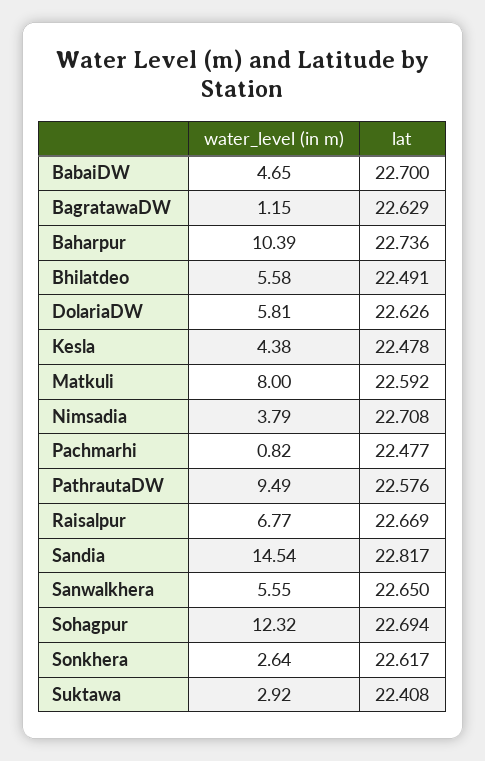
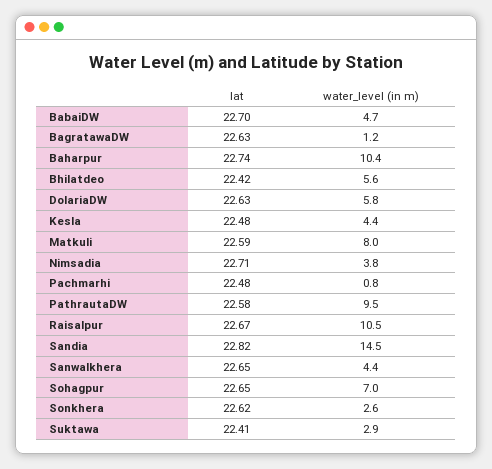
  {
    "water_level (in m)": {
      "BabaiDW": 4.65,
      "BagratawaDW": 1.15,
      "Baharpur": 10.39,
      "Bhilatdeo": 5.58,
      "DolariaDW": 5.81,
      "Kesla": 4.38,
      "Matkuli": 8,
      "Nimsadia": 3.79,
      "Pachmarhi": 0.82,
      "PathrautaDW": 9.49,
-     "Raisalpur": 6.77,
+     "Raisalpur": 10.5,
      "Sandia": 14.54,
-     "Sanwalkhera": 5.55,
+     "Sanwalkhera": 4.4,
-     "Sohagpur": 12.32,
+     "Sohagpur": 7,
      "Sonkhera": 2.64,
      "Suktawa": 2.92
    },
    "lat": {
      "BabaiDW": 22.7,
      "BagratawaDW": 22.629,
      "Baharpur": 22.736,
-     "Bhilatdeo": 22.491,
+     "Bhilatdeo": 22.42,
      "DolariaDW": 22.626,
      "Kesla": 22.478,
      "Matkuli": 22.592,
      "Nimsadia": 22.708,
      "Pachmarhi": 22.477,
      "PathrautaDW": 22.576,
      "Raisalpur": 22.669,
      "Sandia": 22.817,
      "Sanwalkhera": 22.65,
-     "Sohagpur": 22.694,
+     "Sohagpur": 22.65,
      "Sonkhera": 22.617,
      "Suktawa": 22.408
    }
  }

